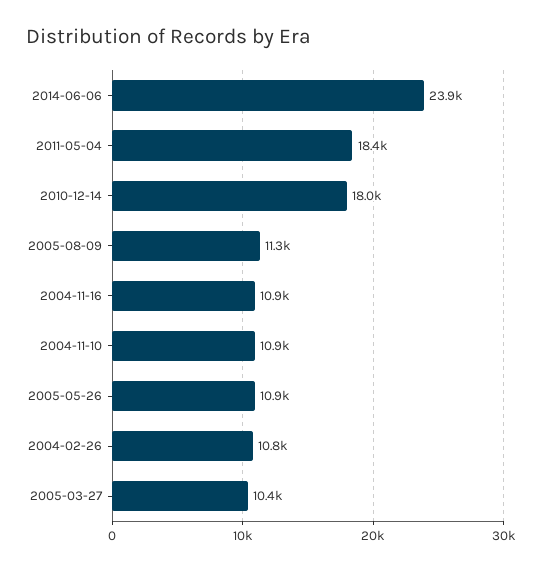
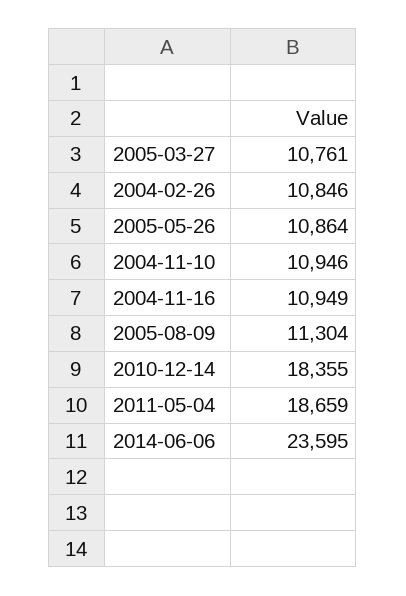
  {
-   "2014-06-06": 23900,
+   "2014-06-06": 23595,
-   "2011-05-04": 18400,
+   "2011-05-04": 18659,
-   "2010-12-14": 18000,
+   "2010-12-14": 18355,
    "2005-08-09": 11304,
    "2004-11-16": 10949,
    "2004-11-10": 10946,
    "2005-05-26": 10864,
    "2004-02-26": 10846,
-   "2005-03-27": 10400
+   "2005-03-27": 10761
  }

